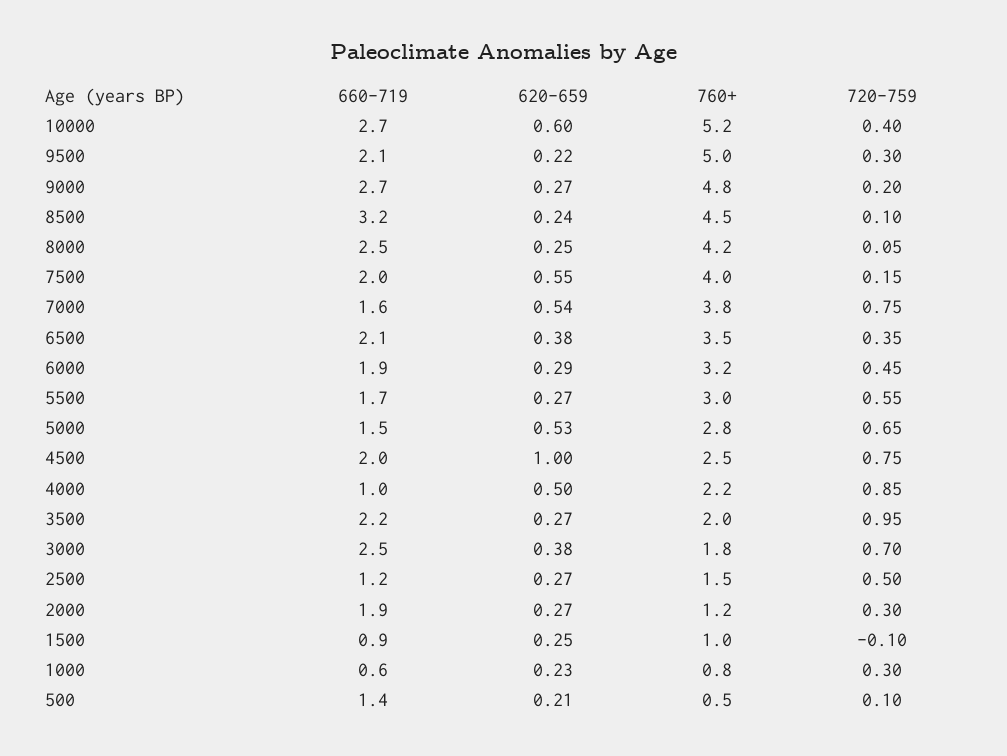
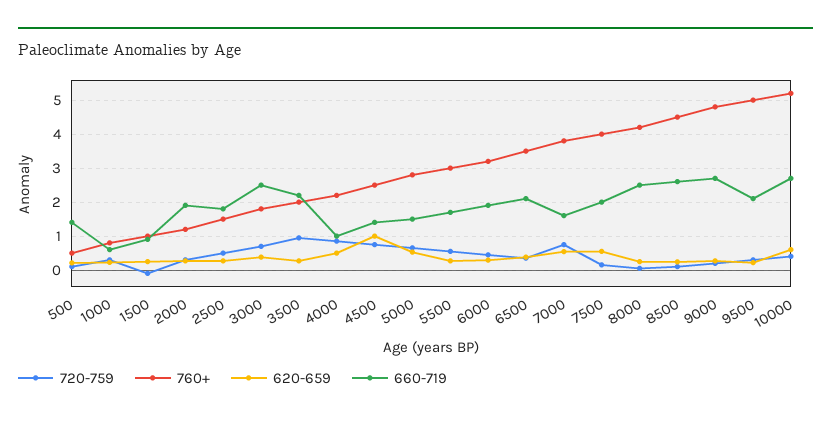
  {
    "660-719": {
      "10000": 2.7,
      "9500": 2.1,
      "9000": 2.7,
-     "8500": 3.2,
+     "8500": 2.6,
      "8000": 2.5,
      "7500": 2,
      "7000": 1.6,
      "6500": 2.1,
      "6000": 1.9,
      "5500": 1.7,
      "5000": 1.5,
-     "4500": 2,
+     "4500": 1.4,
      "4000": 1,
      "3500": 2.2,
      "3000": 2.5,
-     "2500": 1.2,
+     "2500": 1.8,
      "2000": 1.9,
      "1500": 0.9,
      "1000": 0.6,
      "500": 1.4
    },
    "620-659": {
      "10000": 0.6,
      "9500": 0.22,
      "9000": 0.27,
      "8500": 0.24,
      "8000": 0.25,
      "7500": 0.55,
      "7000": 0.54,
      "6500": 0.38,
      "6000": 0.29,
      "5500": 0.27,
      "5000": 0.53,
      "4500": 1,
      "4000": 0.5,
      "3500": 0.27,
      "3000": 0.38,
      "2500": 0.27,
      "2000": 0.27,
      "1500": 0.25,
      "1000": 0.23,
      "500": 0.21
    },
    "760+": {
      "10000": 5.2,
      "9500": 5,
      "9000": 4.8,
      "8500": 4.5,
      "8000": 4.2,
      "7500": 4,
      "7000": 3.8,
      "6500": 3.5,
      "6000": 3.2,
      "5500": 3,
      "5000": 2.8,
      "4500": 2.5,
      "4000": 2.2,
      "3500": 2,
      "3000": 1.8,
      "2500": 1.5,
      "2000": 1.2,
      "1500": 1,
      "1000": 0.8,
      "500": 0.5
    },
    "720-759": {
      "10000": 0.4,
      "9500": 0.3,
      "9000": 0.2,
      "8500": 0.1,
      "8000": 0.05,
      "7500": 0.15,
      "7000": 0.75,
      "6500": 0.35,
      "6000": 0.45,
      "5500": 0.55,
      "5000": 0.65,
      "4500": 0.75,
      "4000": 0.85,
      "3500": 0.95,
      "3000": 0.7,
      "2500": 0.5,
      "2000": 0.3,
      "1500": -0.1,
      "1000": 0.3,
      "500": 0.1
    }
  }

